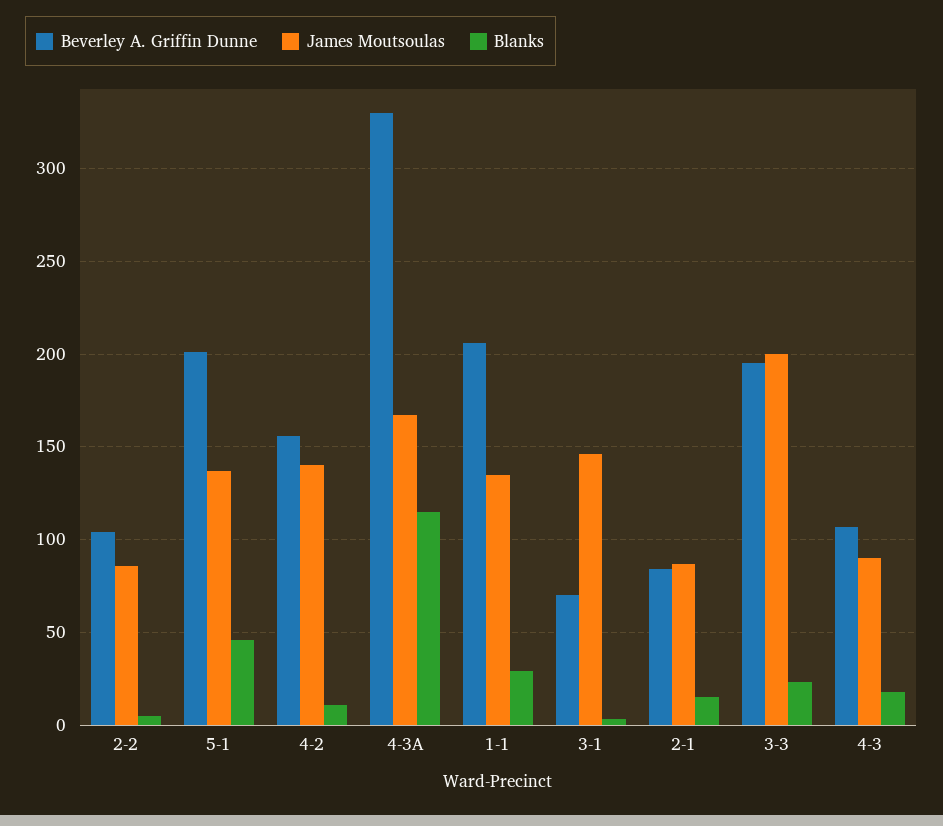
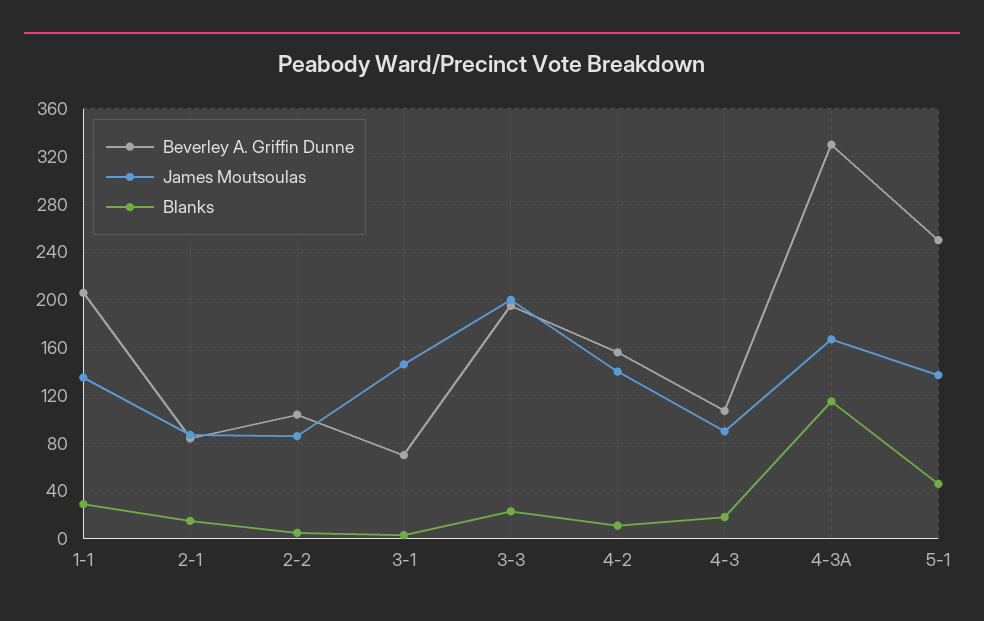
  {
    "Beverley A. Griffin Dunne": {
      "2-2": 105,
-     "5-1": 200,
+     "5-1": 250,
      "4-2": 155,
      "4-3A": 330,
      "1-1": 205,
      "3-1": 70,
      "2-1": 85,
      "3-3": 195,
      "4-3": 105
    },
    "James Moutsoulas": {
      "2-2": 85,
      "5-1": 135,
      "4-2": 140,
      "4-3A": 165,
      "1-1": 135,
      "3-1": 145,
      "2-1": 85,
      "3-3": 200,
      "4-3": 90
    },
    "Blanks": {
      "2-2": 5,
      "5-1": 45,
      "4-2": 10,
      "4-3A": 115,
      "1-1": 30,
      "3-1": 5,
      "2-1": 15,
      "3-3": 25,
      "4-3": 20
    }
  }

